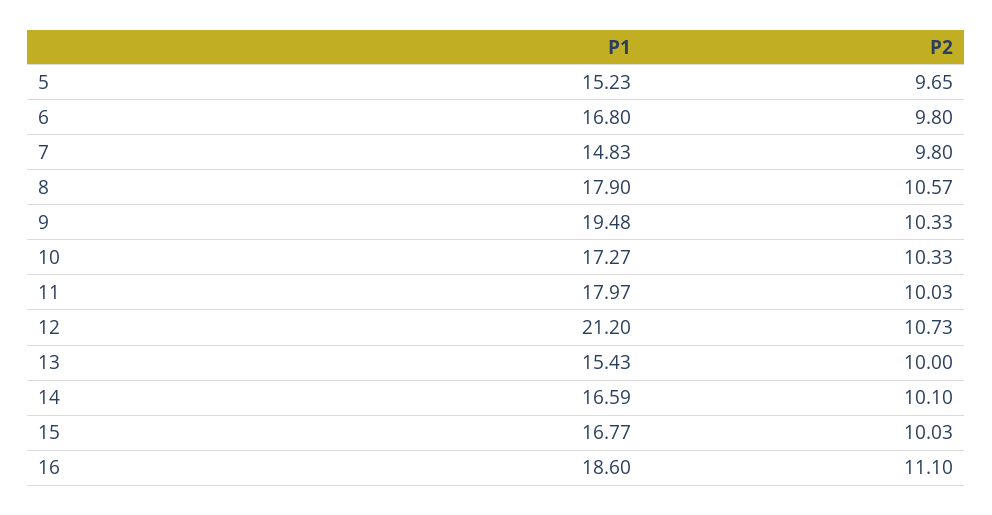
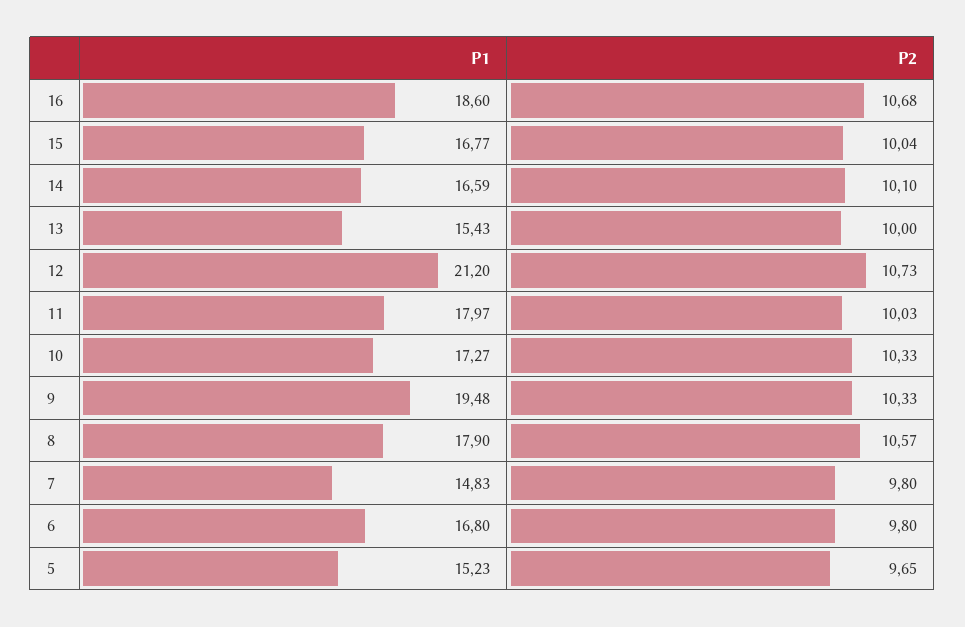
  {
    "P1": {
      "5": 15.23,
      "6": 16.8,
      "7": 14.83,
      "8": 17.9,
      "9": 19.48,
      "10": 17.27,
      "11": 17.97,
      "12": 21.2,
      "13": 15.43,
      "14": 16.59,
      "15": 16.77,
      "16": 18.6
    },
    "P2": {
      "5": 9.65,
      "6": 9.8,
      "7": 9.8,
      "8": 10.57,
      "9": 10.33,
      "10": 10.33,
      "11": 10.03,
      "12": 10.73,
      "13": 10,
      "14": 10.1,
-     "15": 10.03,
+     "15": 10.04,
-     "16": 11.1
+     "16": 10.68
    }
  }

